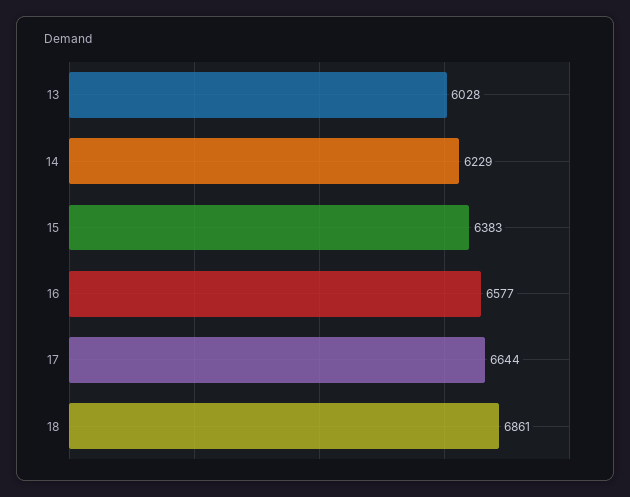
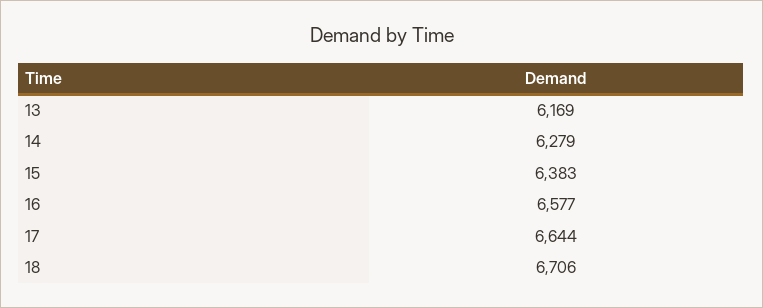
  {
-   "13": 6028,
+   "13": 6169,
-   "14": 6229,
+   "14": 6279,
    "15": 6383,
    "16": 6577,
    "17": 6644,
-   "18": 6861
+   "18": 6706
  }

